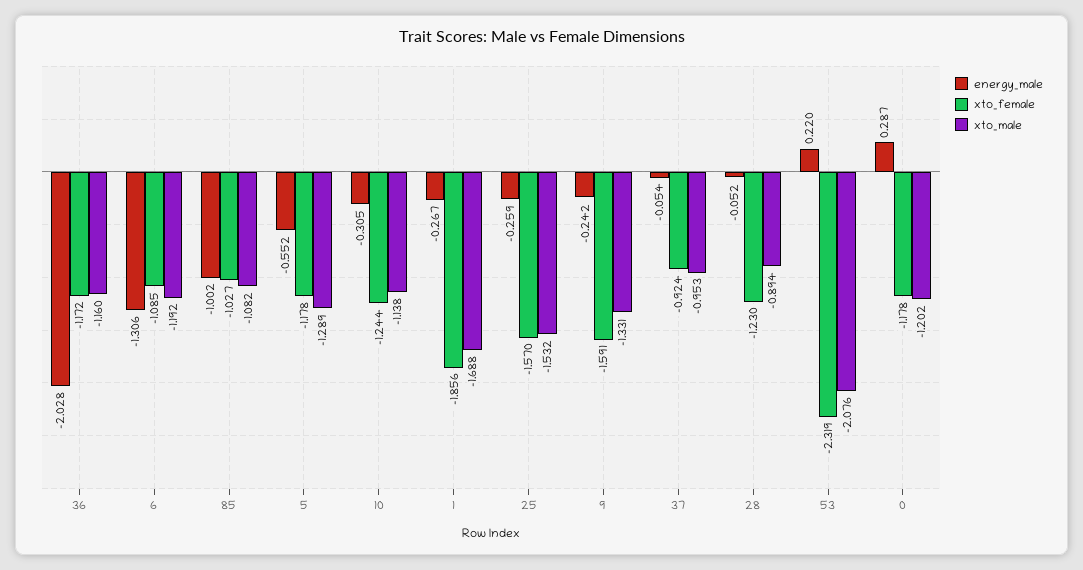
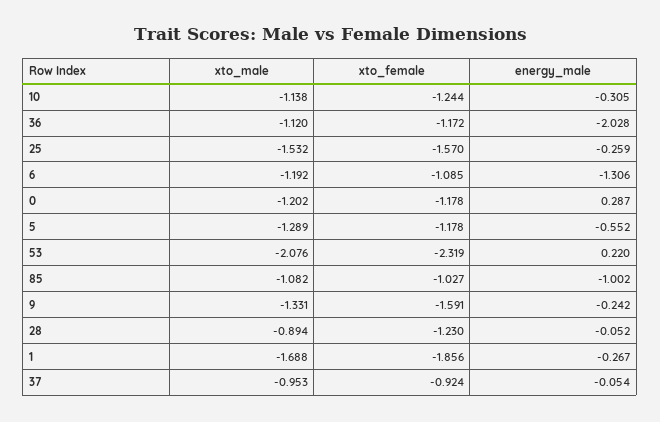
  {
    "energy_male": {
      "36": -2.028,
      "6": -1.306,
      "85": -1.002,
      "5": -0.552,
      "10": -0.305,
      "1": -0.267,
      "25": -0.259,
      "9": -0.242,
      "37": -0.054,
      "28": -0.052,
      "53": 0.22,
      "0": 0.287
    },
    "xto_female": {
      "36": -1.172,
      "6": -1.085,
      "85": -1.027,
      "5": -1.178,
      "10": -1.244,
      "1": -1.856,
      "25": -1.57,
      "9": -1.591,
      "37": -0.924,
      "28": -1.23,
      "53": -2.319,
      "0": -1.178
    },
    "xto_male": {
-     "36": -1.16,
+     "36": -1.12,
      "6": -1.192,
      "85": -1.082,
      "5": -1.289,
      "10": -1.138,
      "1": -1.688,
      "25": -1.532,
      "9": -1.331,
      "37": -0.953,
      "28": -0.894,
      "53": -2.076,
      "0": -1.202
    }
  }

